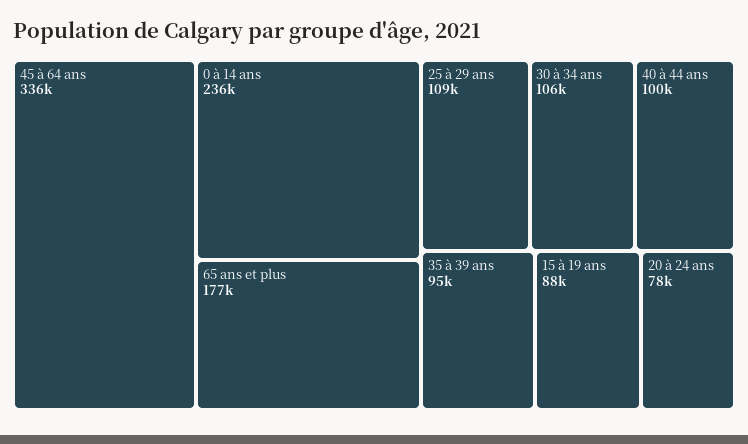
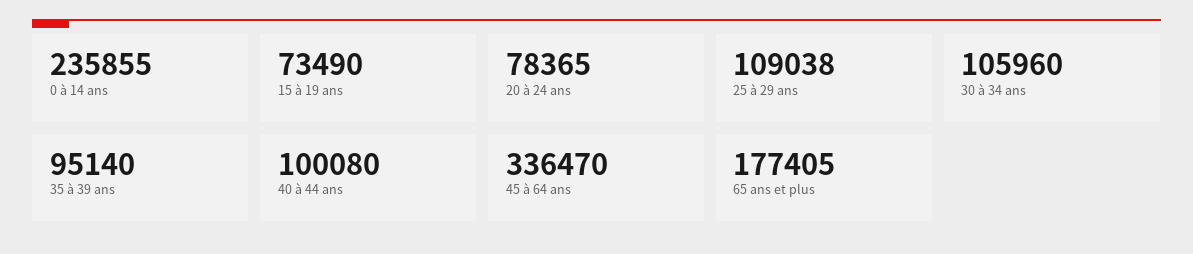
  {
    "45 à 64 ans": 336470,
    "0 à 14 ans": 235855,
    "65 ans et plus": 177405,
    "25 à 29 ans": 109038,
    "30 à 34 ans": 105960,
    "40 à 44 ans": 100080,
    "35 à 39 ans": 95140,
-   "15 à 19 ans": 88000,
+   "15 à 19 ans": 73490,
    "20 à 24 ans": 78365
  }

